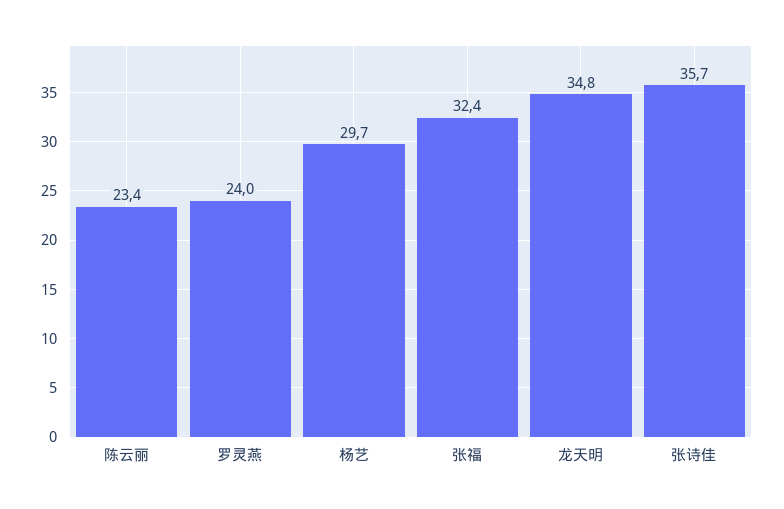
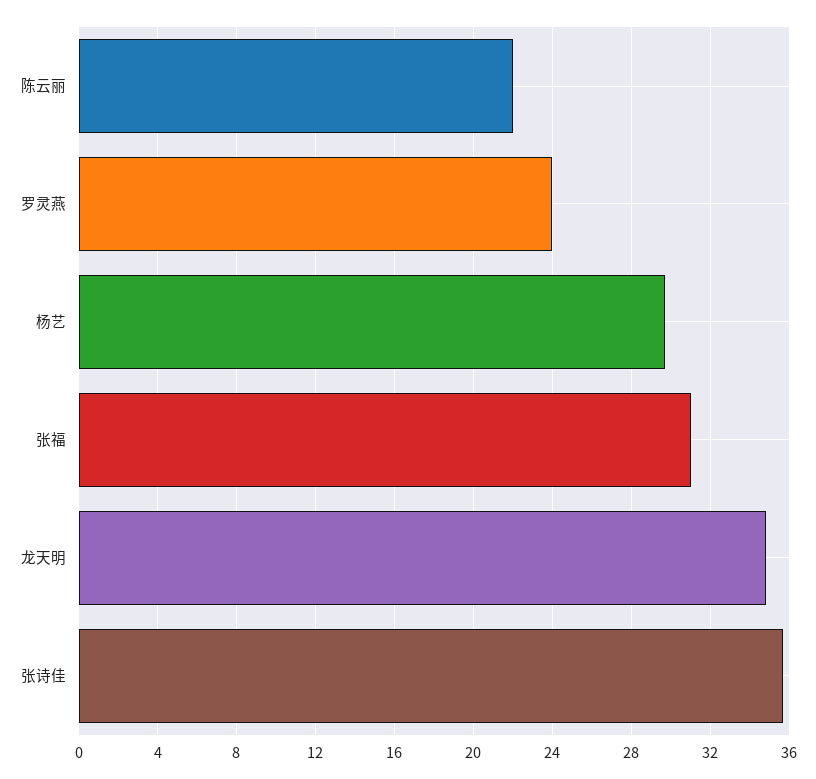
  {
-   "陈云丽": 23.4,
+   "陈云丽": 22,
    "罗灵燕": 24,
    "杨艺": 29.7,
-   "张福": 32.4,
+   "张福": 31,
    "龙天明": 34.8,
    "张诗佳": 35.7
  }

